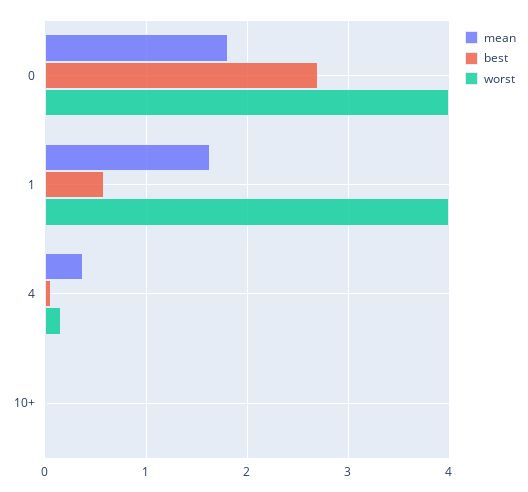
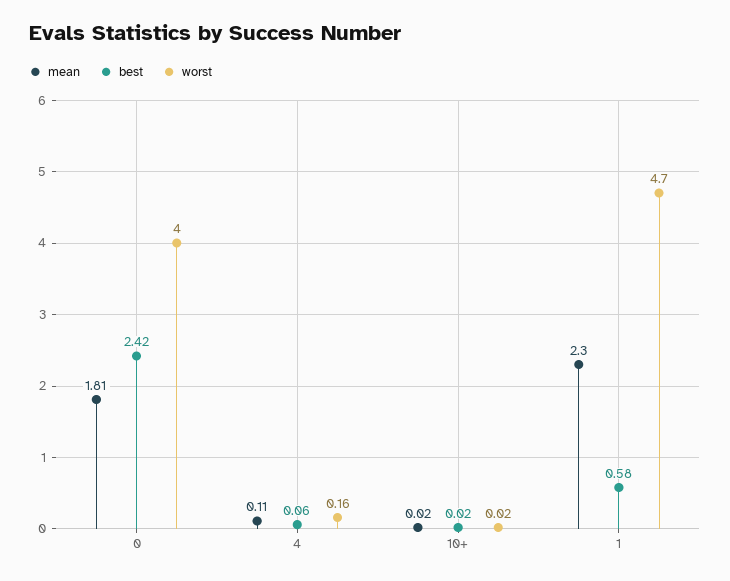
  {
    "mean": {
      "0": 1.81,
-     "1": 1.6,
+     "1": 2.3,
-     "4": 0.4,
+     "4": 0.11,
      "10+": 0.02
    },
    "best": {
-     "0": 2.7,
+     "0": 2.42,
      "1": 0.58,
      "4": 0.06,
      "10+": 0.02
    },
    "worst": {
      "0": 4,
-     "1": 4,
+     "1": 4.7,
      "4": 0.16,
      "10+": 0.02
    }
  }

